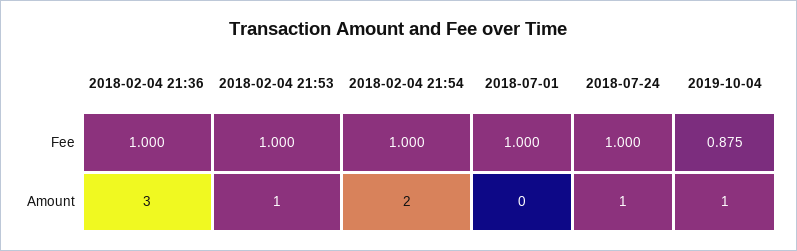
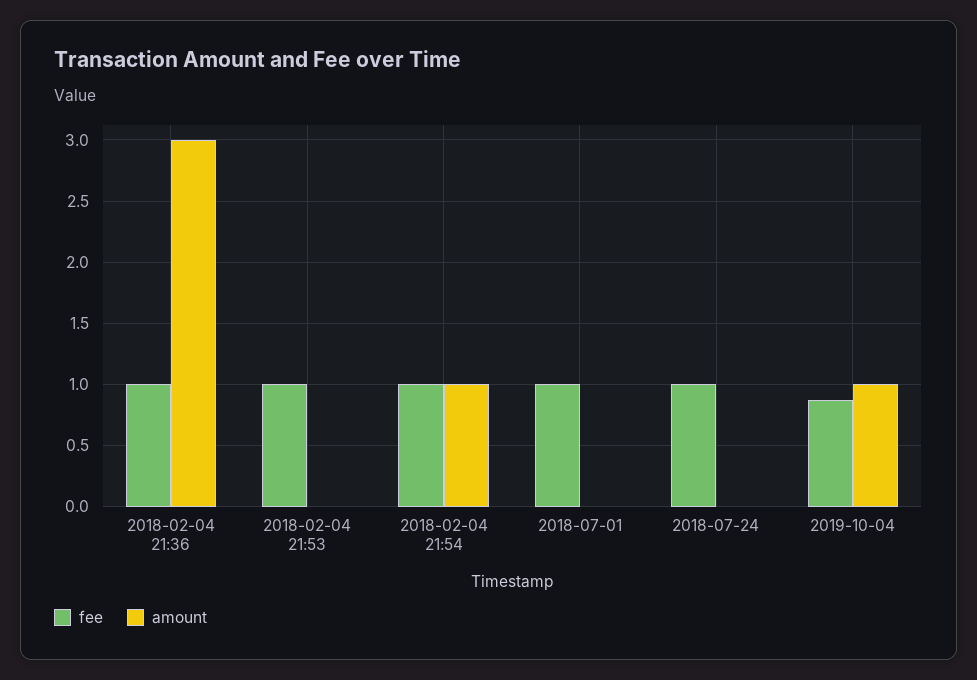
  {
    "Fee": {
      "2018-02-04 21:36": 1,
      "2018-02-04 21:53": 1,
      "2018-02-04 21:54": 1,
      "2018-07-01": 1,
      "2018-07-24": 1,
      "2019-10-04": 0.875
    },
    "Amount": {
      "2018-02-04 21:36": 3,
-     "2018-02-04 21:53": 1,
+     "2018-02-04 21:53": 0,
-     "2018-02-04 21:54": 2,
+     "2018-02-04 21:54": 1,
      "2018-07-01": 0,
-     "2018-07-24": 1,
+     "2018-07-24": 0,
      "2019-10-04": 1
    }
  }

